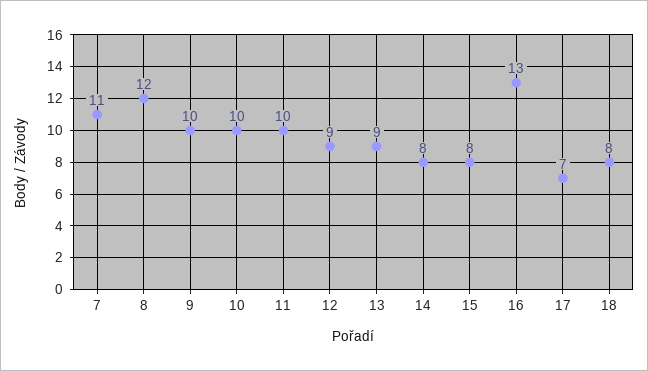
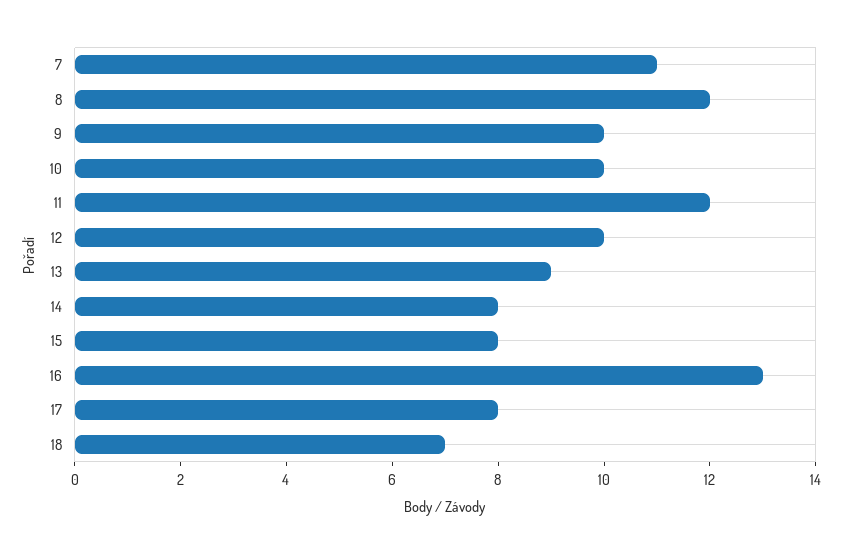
  {
    "7": 11,
    "8": 12,
    "9": 10,
    "10": 10,
-   "11": 10,
+   "11": 12,
-   "12": 9,
+   "12": 10,
    "13": 9,
    "14": 8,
    "15": 8,
    "16": 13,
-   "17": 7,
+   "17": 8,
-   "18": 8
+   "18": 7
  }

